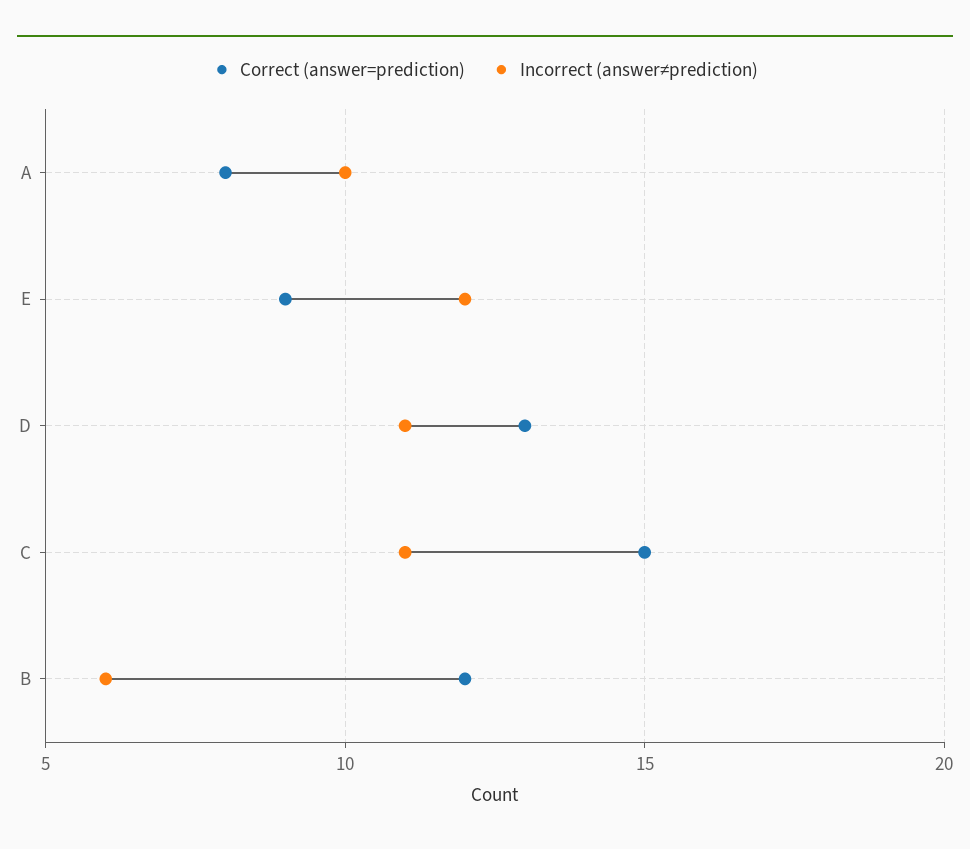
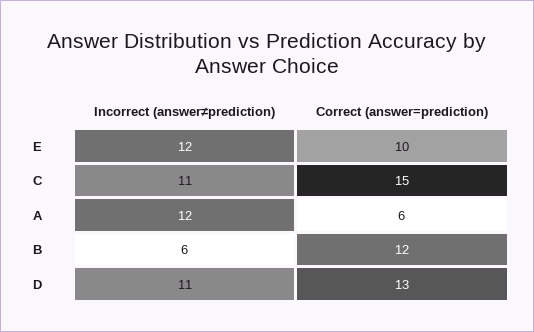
  {
    "Correct (answer=prediction)": {
-     "A": 8,
+     "A": 6,
-     "E": 9,
+     "E": 10,
      "D": 13,
      "C": 15,
      "B": 12
    },
    "Incorrect (answer≠prediction)": {
-     "A": 10,
+     "A": 12,
      "E": 12,
      "D": 11,
      "C": 11,
      "B": 6
    }
  }

